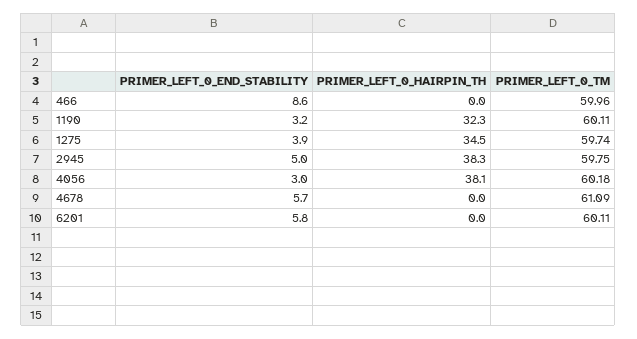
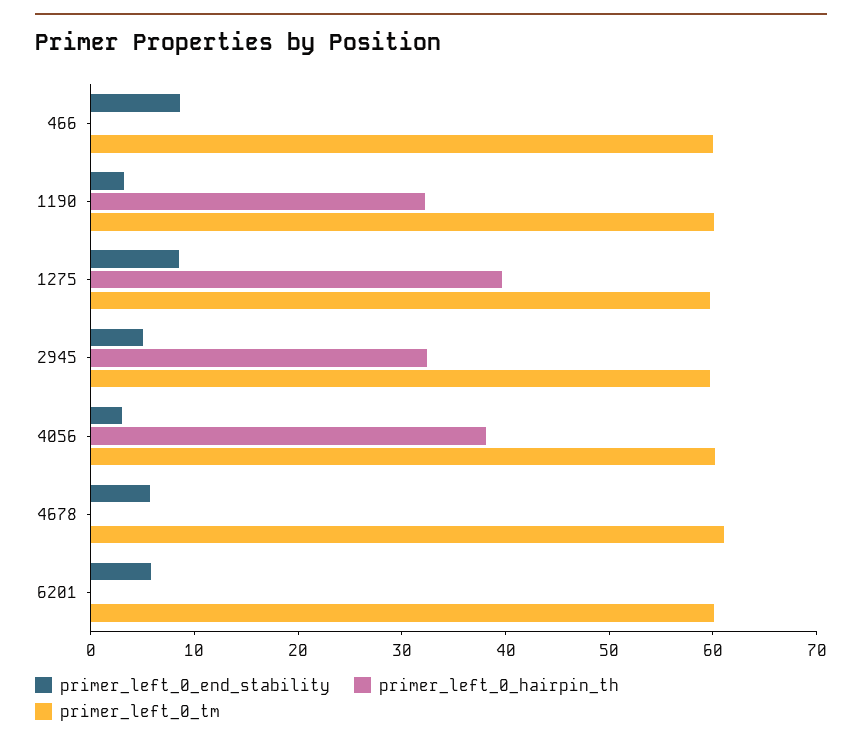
  {
    "PRIMER_LEFT_0_END_STABILITY": {
      "466": 8.6,
      "1190": 3.2,
-     "1275": 3.9,
+     "1275": 8,
      "2945": 5,
      "4056": 3,
      "4678": 5.7,
      "6201": 5.8
    },
    "PRIMER_LEFT_0_HAIRPIN_TH": {
      "466": 0,
      "1190": 32.3,
-     "1275": 34.5,
+     "1275": 40,
-     "2945": 38.3,
+     "2945": 32,
      "4056": 38.1,
      "4678": 0,
      "6201": 0
    },
    "PRIMER_LEFT_0_TM": {
      "466": 59.96,
      "1190": 60.11,
      "1275": 59.74,
      "2945": 59.75,
      "4056": 60.18,
      "4678": 61.09,
      "6201": 60.11
    }
  }

